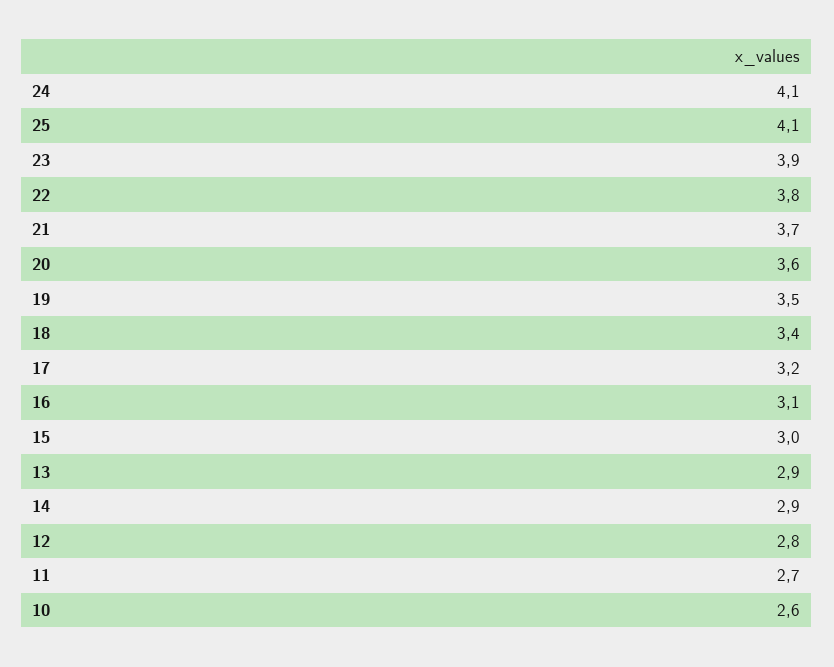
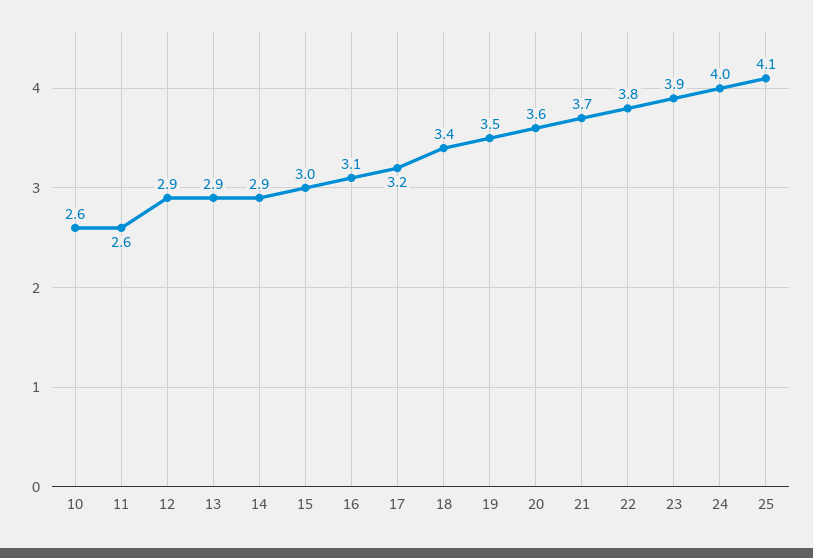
  {
-   "24": 4.1,
+   "24": 4,
    "25": 4.1,
    "23": 3.9,
    "22": 3.8,
    "21": 3.7,
    "20": 3.6,
    "19": 3.5,
    "18": 3.4,
    "17": 3.2,
    "16": 3.1,
    "15": 3,
    "13": 2.9,
    "14": 2.9,
-   "12": 2.8,
+   "12": 2.9,
-   "11": 2.7,
+   "11": 2.6,
    "10": 2.6
  }

